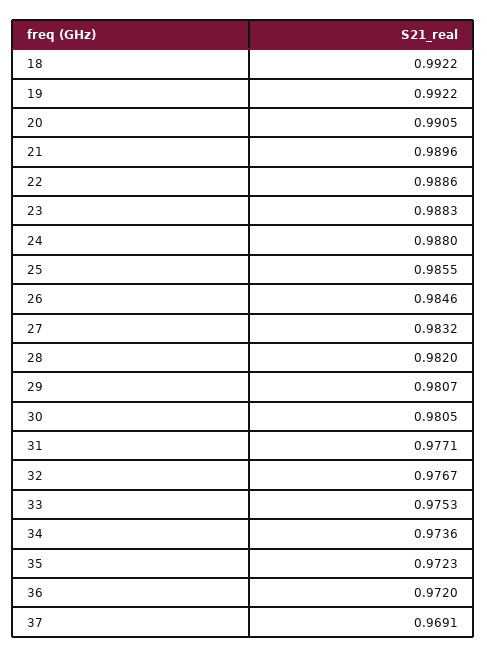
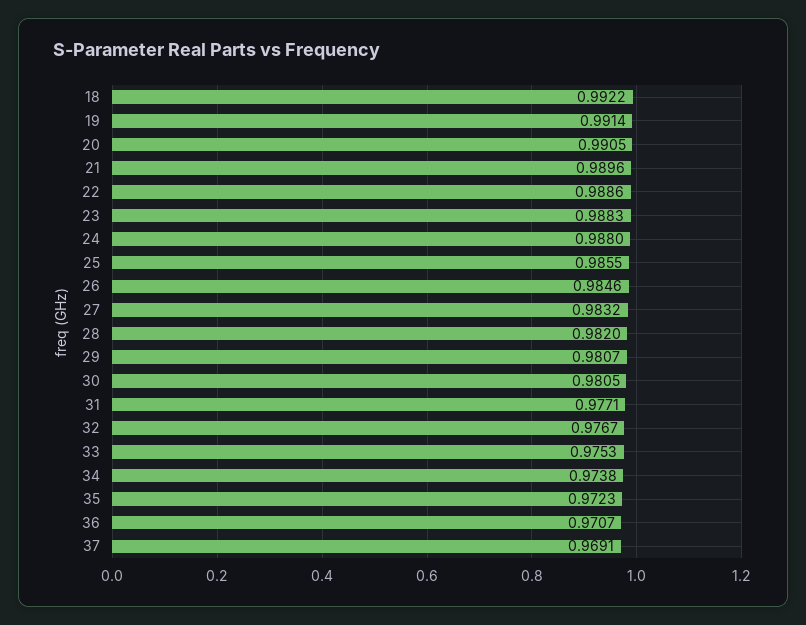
  {
    "18": 0.9922,
-   "19": 0.9922,
+   "19": 0.9914,
    "20": 0.9905,
    "21": 0.9896,
    "22": 0.9886,
    "23": 0.9883,
    "24": 0.988,
    "25": 0.9855,
    "26": 0.9846,
    "27": 0.9832,
    "28": 0.982,
    "29": 0.9807,
    "30": 0.9805,
    "31": 0.9771,
    "32": 0.9767,
    "33": 0.9753,
-   "34": 0.9736,
+   "34": 0.9738,
    "35": 0.9723,
-   "36": 0.972,
+   "36": 0.9707,
    "37": 0.9691
  }

